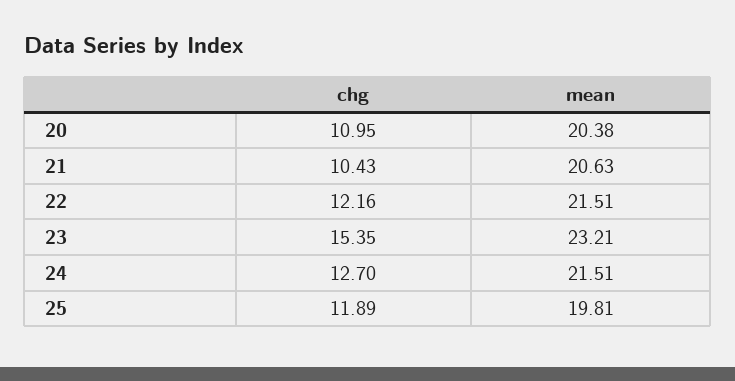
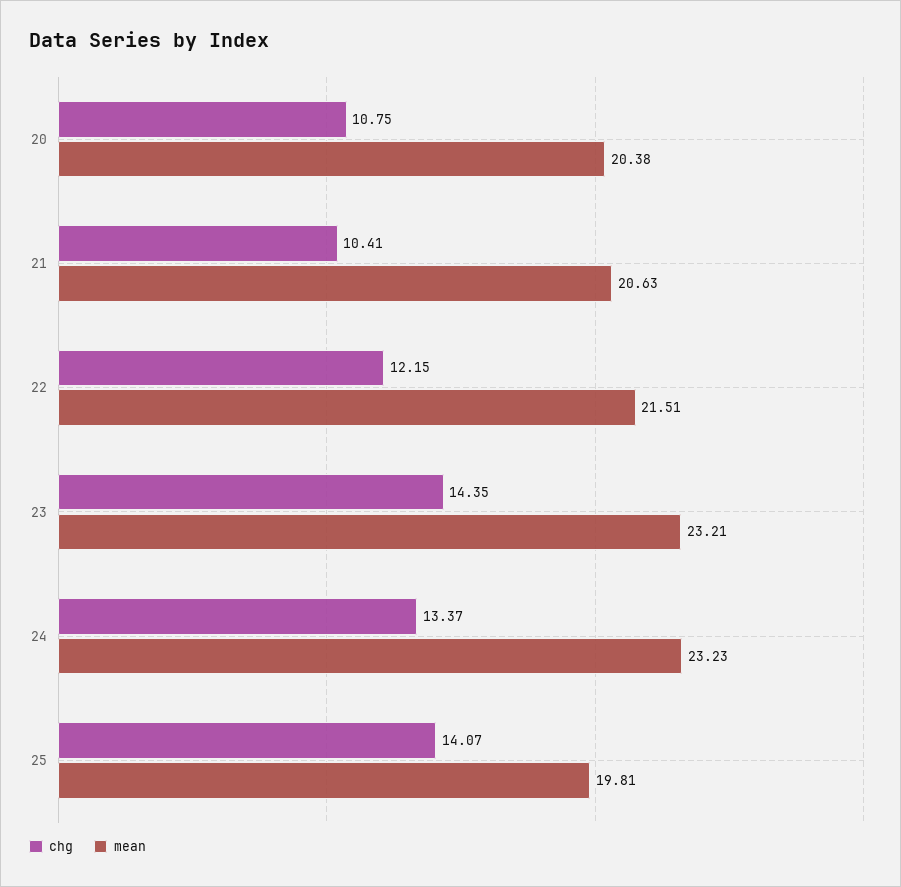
  {
    "chg": {
-     "20": 10.95,
+     "20": 10.75,
-     "21": 10.43,
+     "21": 10.41,
-     "22": 12.16,
+     "22": 12.15,
-     "23": 15.35,
+     "23": 14.35,
-     "24": 12.7,
+     "24": 13.37,
-     "25": 11.89
+     "25": 14.07
    },
    "mean": {
      "20": 20.38,
      "21": 20.63,
      "22": 21.51,
      "23": 23.21,
-     "24": 21.51,
+     "24": 23.23,
      "25": 19.81
    }
  }

